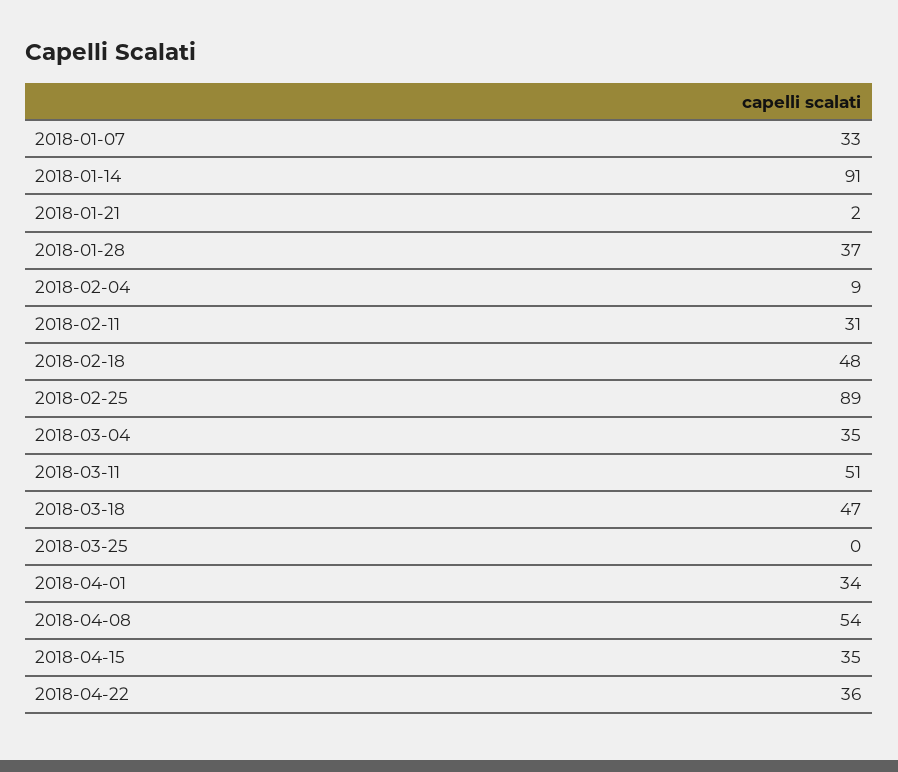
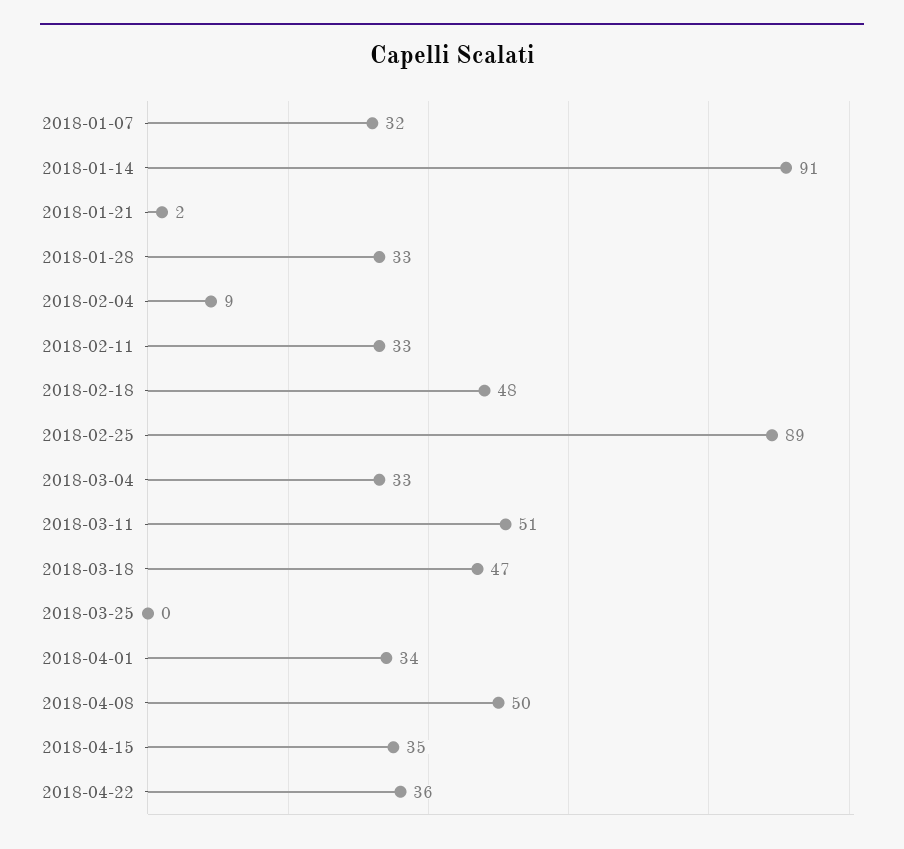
  {
-   "2018-01-07": 33,
+   "2018-01-07": 32,
    "2018-01-14": 91,
    "2018-01-21": 2,
-   "2018-01-28": 37,
+   "2018-01-28": 33,
    "2018-02-04": 9,
-   "2018-02-11": 31,
+   "2018-02-11": 33,
    "2018-02-18": 48,
    "2018-02-25": 89,
-   "2018-03-04": 35,
+   "2018-03-04": 33,
    "2018-03-11": 51,
    "2018-03-18": 47,
    "2018-03-25": 0,
    "2018-04-01": 34,
-   "2018-04-08": 54,
+   "2018-04-08": 50,
    "2018-04-15": 35,
    "2018-04-22": 36
  }

